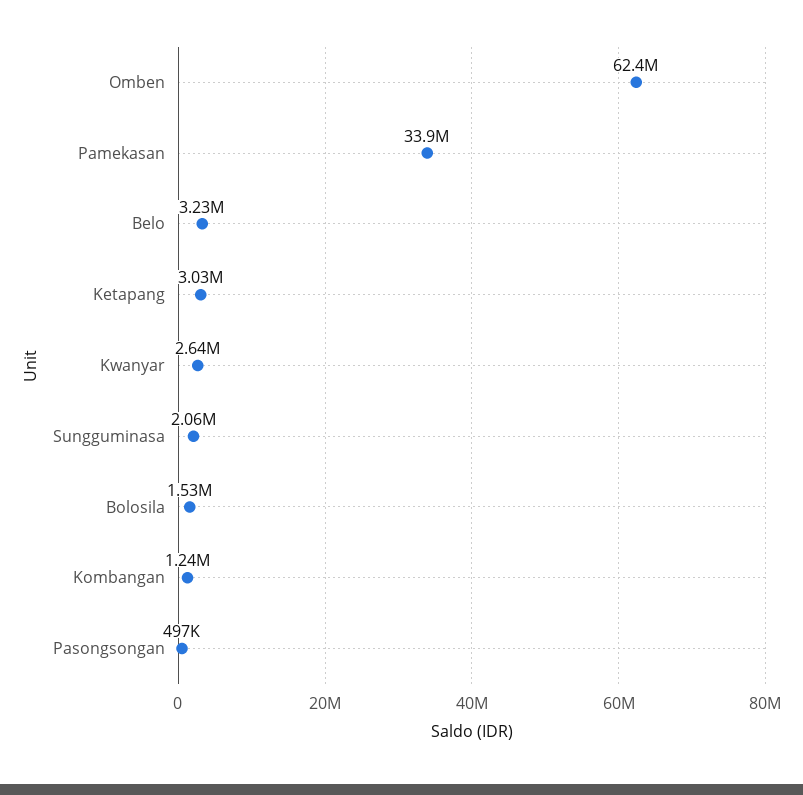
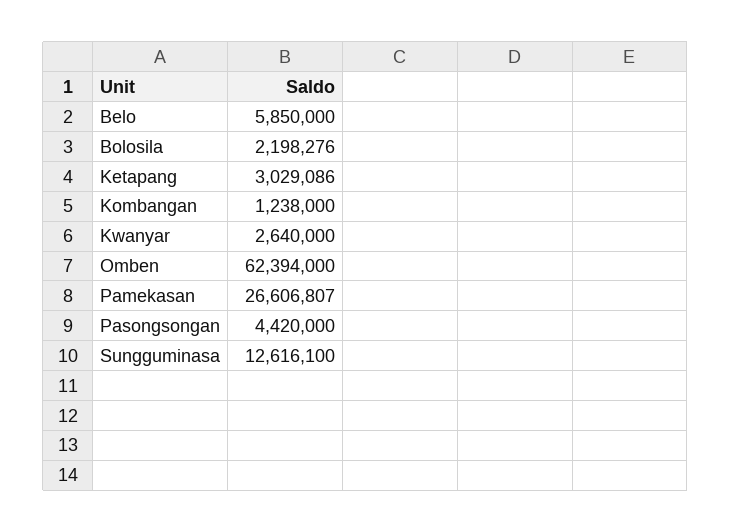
  {
    "Omben": 62394000,
-   "Pamekasan": 33900000,
+   "Pamekasan": 26606807,
-   "Belo": 3230000,
+   "Belo": 5850000,
    "Ketapang": 3029086,
    "Kwanyar": 2640000,
-   "Sungguminasa": 2060000,
+   "Sungguminasa": 12616100,
-   "Bolosila": 1530000,
+   "Bolosila": 2198276,
    "Kombangan": 1238000,
-   "Pasongsongan": 497000
+   "Pasongsongan": 4420000
  }

